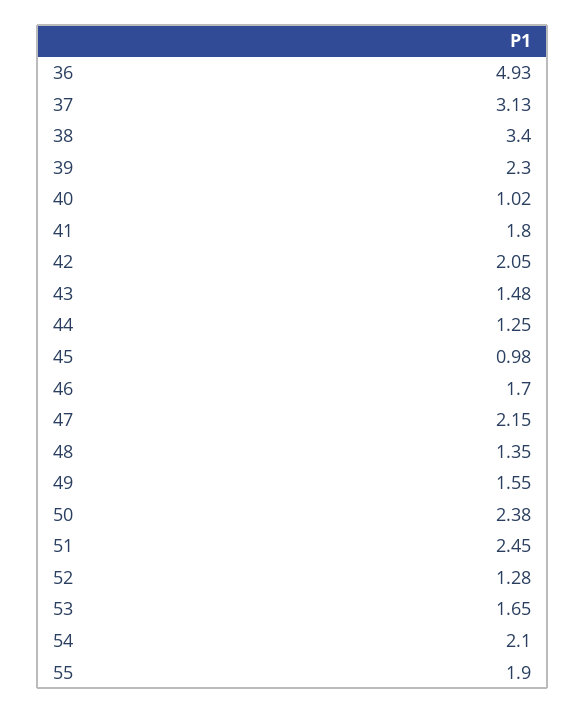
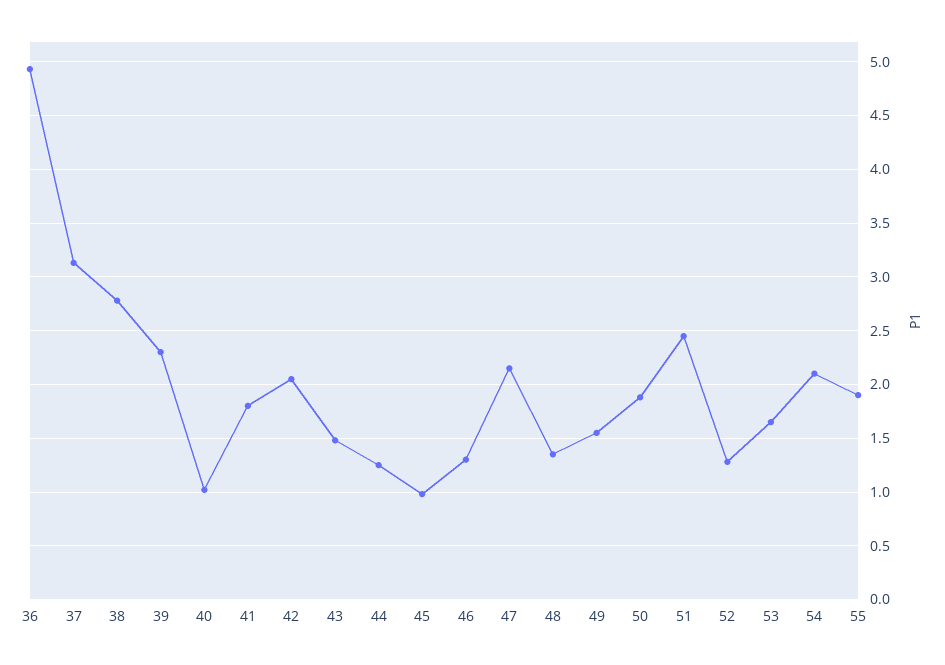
  {
    "36": 4.93,
    "37": 3.13,
-   "38": 3.4,
+   "38": 2.8,
    "39": 2.3,
    "40": 1.02,
    "41": 1.8,
    "42": 2.05,
    "43": 1.48,
    "44": 1.25,
    "45": 0.98,
-   "46": 1.7,
+   "46": 1.3,
    "47": 2.15,
    "48": 1.35,
    "49": 1.55,
-   "50": 2.38,
+   "50": 1.9,
    "51": 2.45,
    "52": 1.28,
    "53": 1.65,
    "54": 2.1,
    "55": 1.9
  }

